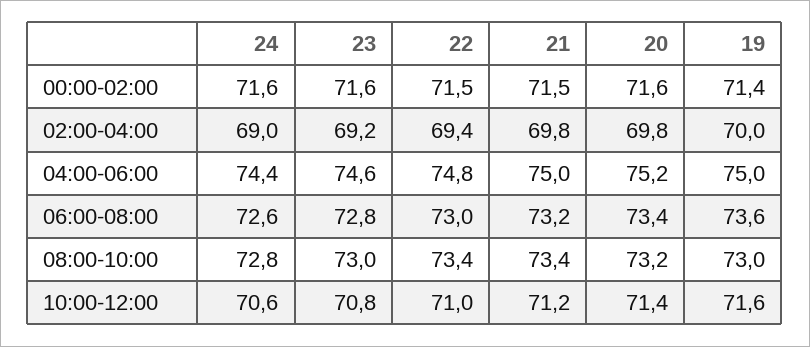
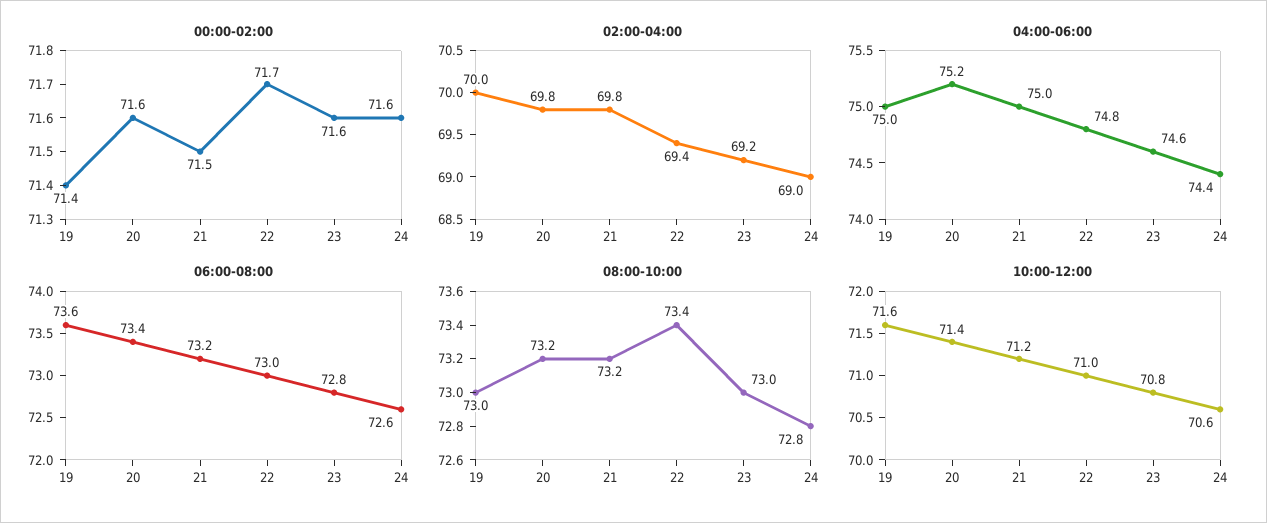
  {
    "00:00-02:00": {
      "24": 71.6,
      "23": 71.6,
-     "22": 71.5,
+     "22": 71.7,
      "21": 71.5,
      "20": 71.6,
      "19": 71.4
    },
    "02:00-04:00": {
      "24": 69,
      "23": 69.2,
      "22": 69.4,
      "21": 69.8,
      "20": 69.8,
      "19": 70
    },
    "04:00-06:00": {
      "24": 74.4,
      "23": 74.6,
      "22": 74.8,
      "21": 75,
      "20": 75.2,
      "19": 75
    },
    "06:00-08:00": {
      "24": 72.6,
      "23": 72.8,
      "22": 73,
      "21": 73.2,
      "20": 73.4,
      "19": 73.6
    },
    "08:00-10:00": {
      "24": 72.8,
      "23": 73,
      "22": 73.4,
-     "21": 73.4,
+     "21": 73.2,
      "20": 73.2,
      "19": 73
    },
    "10:00-12:00": {
      "24": 70.6,
      "23": 70.8,
      "22": 71,
      "21": 71.2,
      "20": 71.4,
      "19": 71.6
    }
  }

